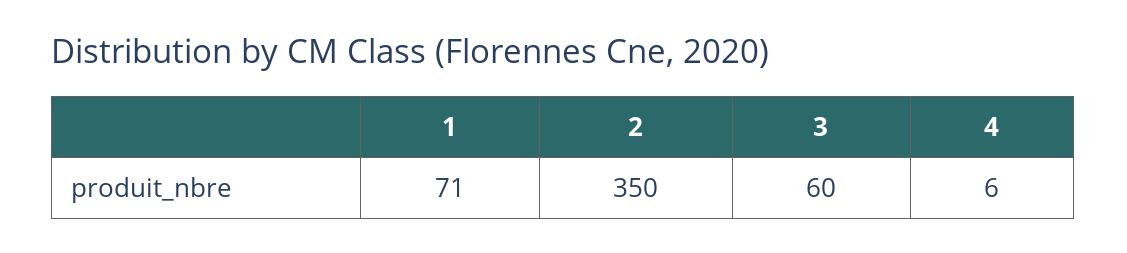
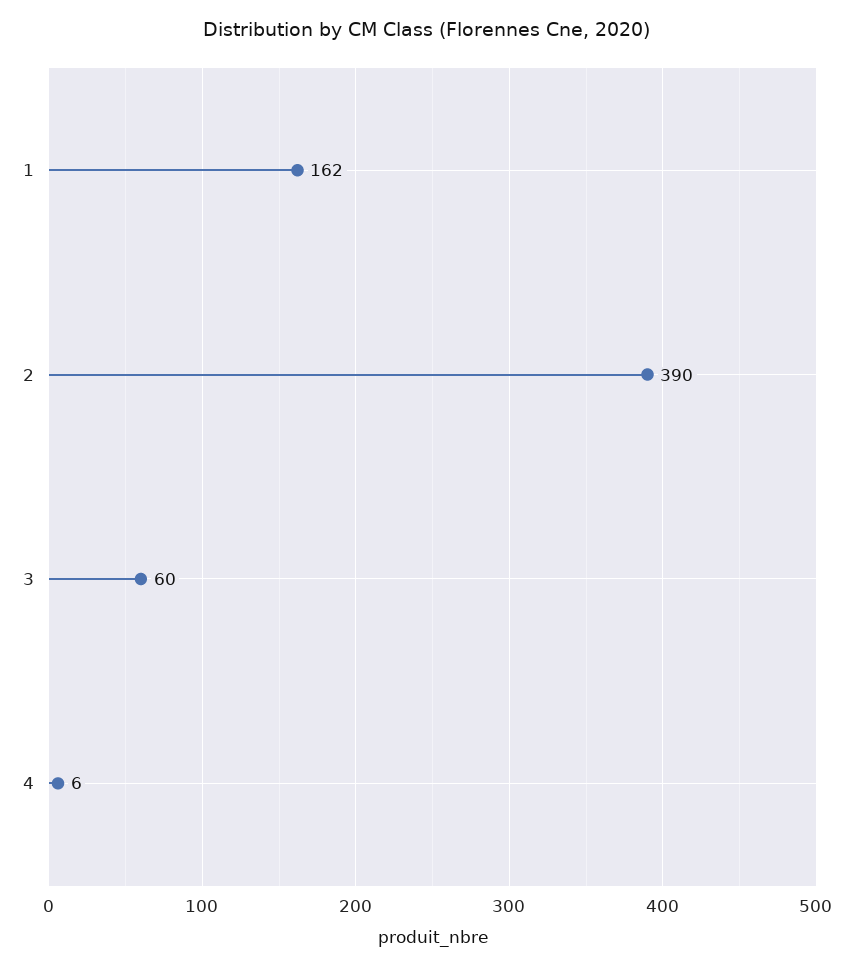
  {
-   "1": 71,
+   "1": 162,
-   "2": 350,
+   "2": 390,
    "3": 60,
    "4": 6
  }

